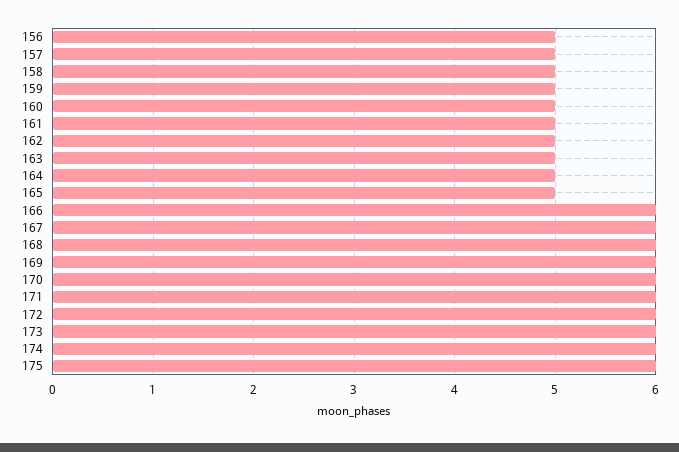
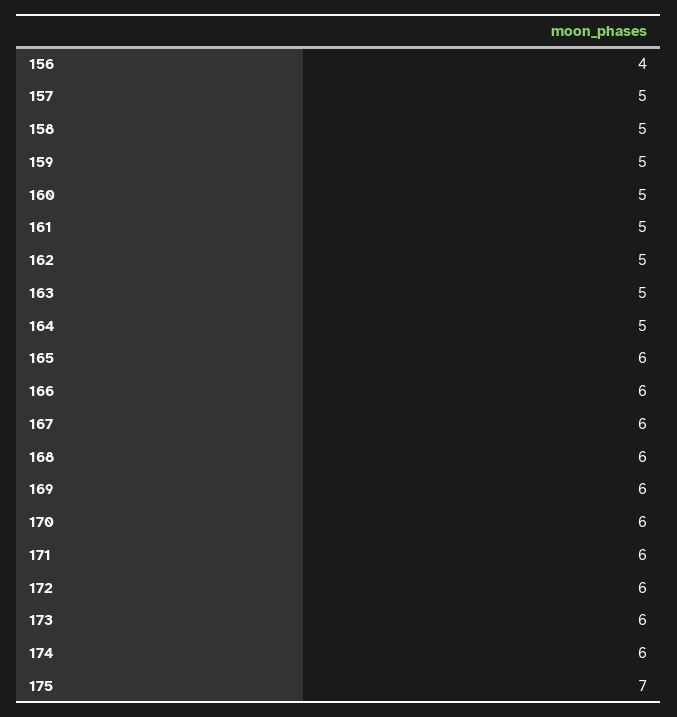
  {
-   "156": 5,
+   "156": 4,
    "157": 5,
    "158": 5,
    "159": 5,
    "160": 5,
    "161": 5,
    "162": 5,
    "163": 5,
    "164": 5,
-   "165": 5,
+   "165": 6,
    "166": 6,
    "167": 6,
    "168": 6,
    "169": 6,
    "170": 6,
    "171": 6,
    "172": 6,
    "173": 6,
    "174": 6,
-   "175": 6
+   "175": 7
  }

